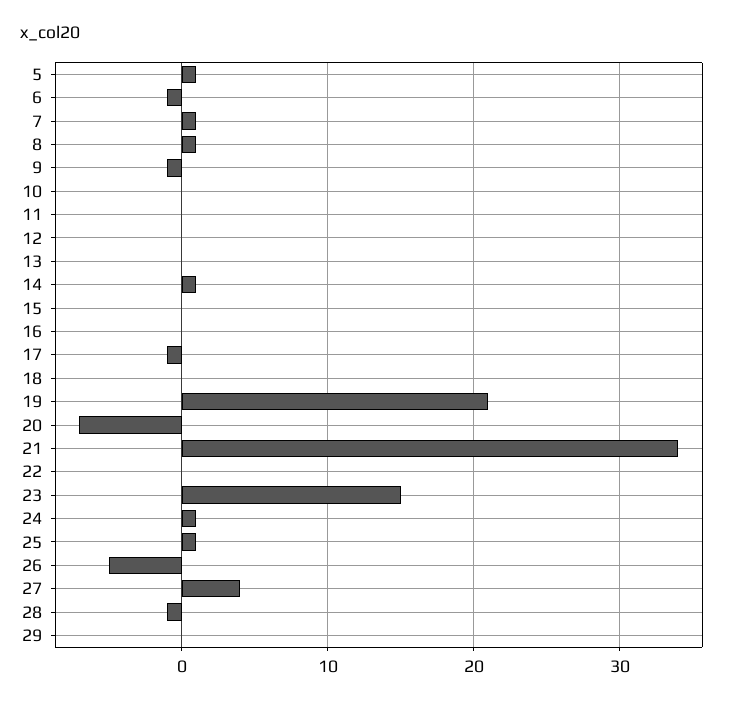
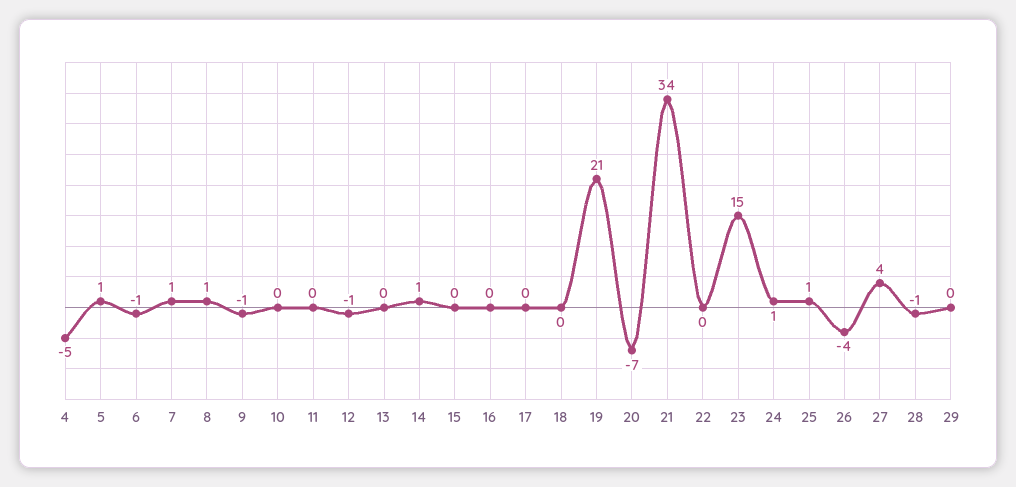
  {
    "5": 1,
    "6": -1,
    "7": 1,
    "8": 1,
    "9": -1,
    "10": 0,
    "11": 0,
-   "12": 0,
+   "12": -1,
    "13": 0,
    "14": 1,
    "15": 0,
    "16": 0,
-   "17": -1,
+   "17": 0,
    "18": 0,
    "19": 21,
    "20": -7,
    "21": 34,
    "22": 0,
    "23": 15,
    "24": 1,
    "25": 1,
-   "26": -5,
+   "26": -4,
    "27": 4,
    "28": -1,
-   "29": 0
+   "29": 0,
+   "4": -5
  }

